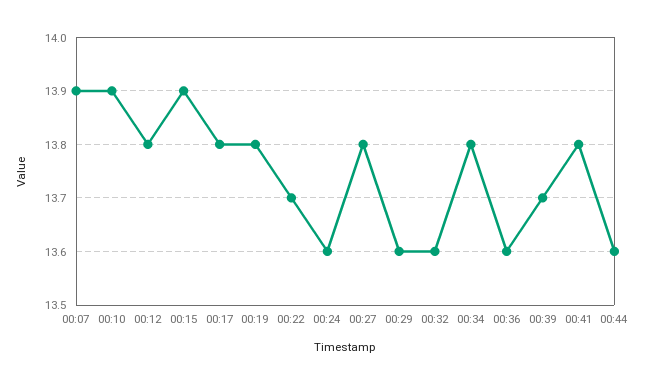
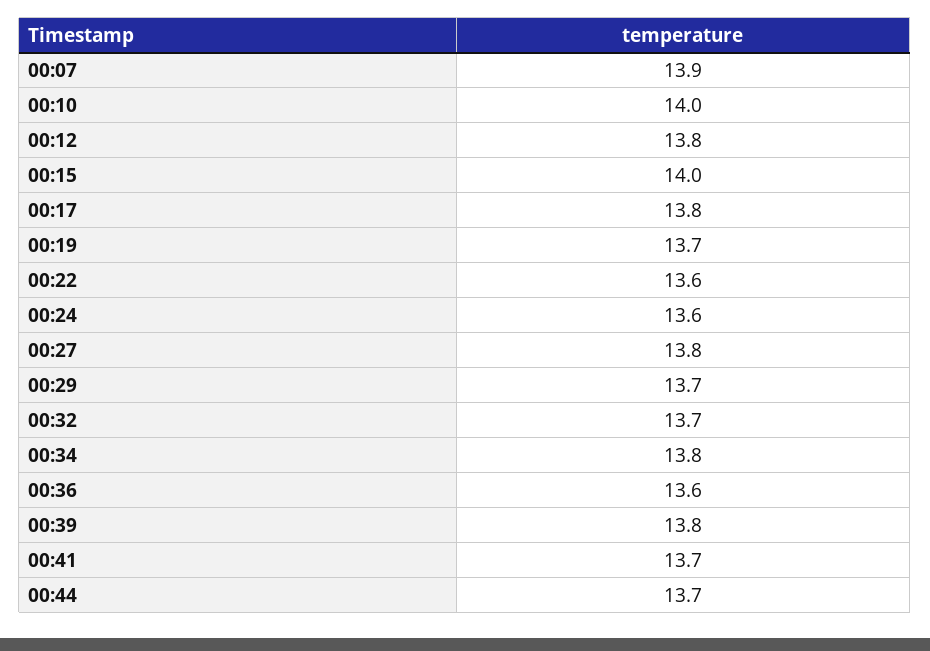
  {
    "00:07": 13.9,
-   "00:10": 13.9,
+   "00:10": 14,
    "00:12": 13.8,
-   "00:15": 13.9,
+   "00:15": 14,
    "00:17": 13.8,
-   "00:19": 13.8,
+   "00:19": 13.7,
-   "00:22": 13.7,
+   "00:22": 13.6,
    "00:24": 13.6,
    "00:27": 13.8,
-   "00:29": 13.6,
+   "00:29": 13.7,
-   "00:32": 13.6,
+   "00:32": 13.7,
    "00:34": 13.8,
    "00:36": 13.6,
-   "00:39": 13.7,
+   "00:39": 13.8,
-   "00:41": 13.8,
+   "00:41": 13.7,
-   "00:44": 13.6
+   "00:44": 13.7
  }

